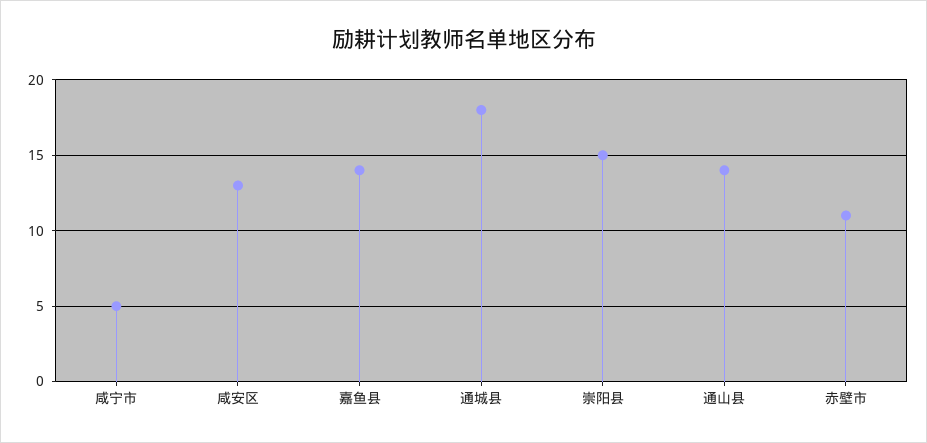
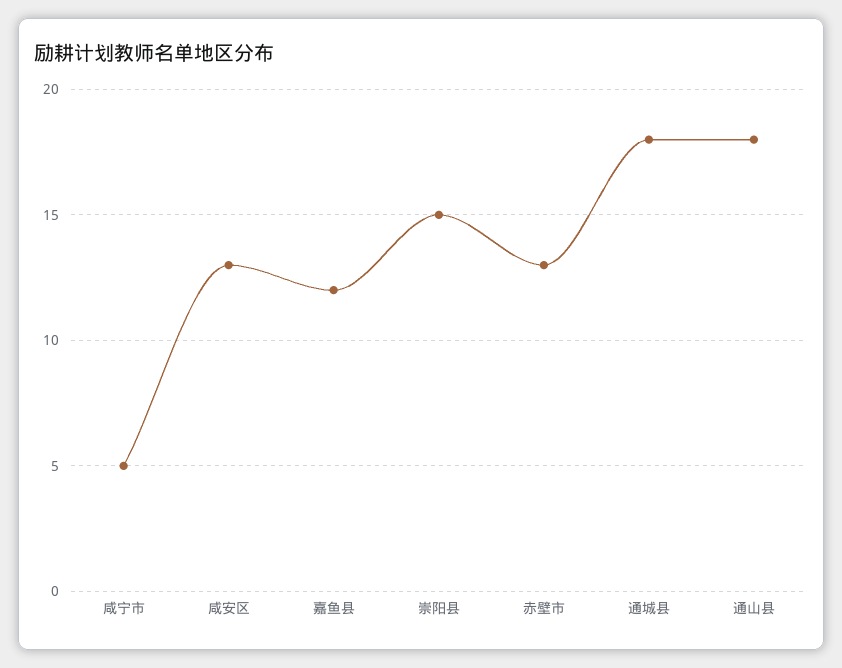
  {
    "咸宁市": 5,
    "咸安区": 13,
-   "嘉鱼县": 14,
+   "嘉鱼县": 12,
    "通城县": 18,
    "崇阳县": 15,
-   "通山县": 14,
+   "通山县": 18,
-   "赤壁市": 11
+   "赤壁市": 13
  }

